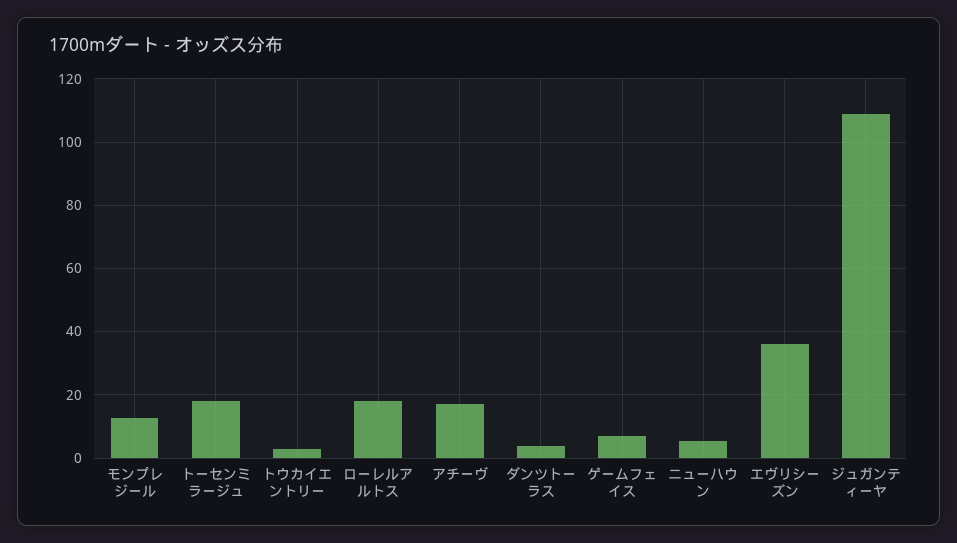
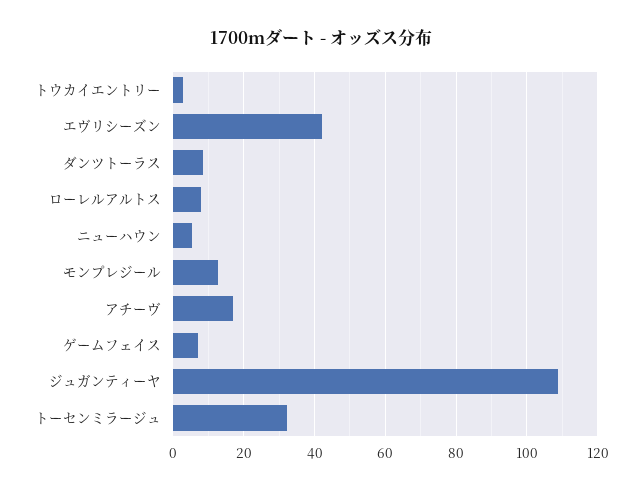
  {
    "モンプレジール": 12,
-   "トーセンミラージュ": 18,
+   "トーセンミラージュ": 32,
    "トウカイエントリー": 2,
-   "ローレルアルトス": 18,
+   "ローレルアルトス": 8,
    "アチーヴ": 18,
-   "ダンツトーラス": 4,
+   "ダンツトーラス": 8,
    "ゲームフェイス": 8,
    "ニューハウン": 6,
-   "エヴリシーズン": 36,
+   "エヴリシーズン": 42,
    "ジュガンティーヤ": 108
  }

